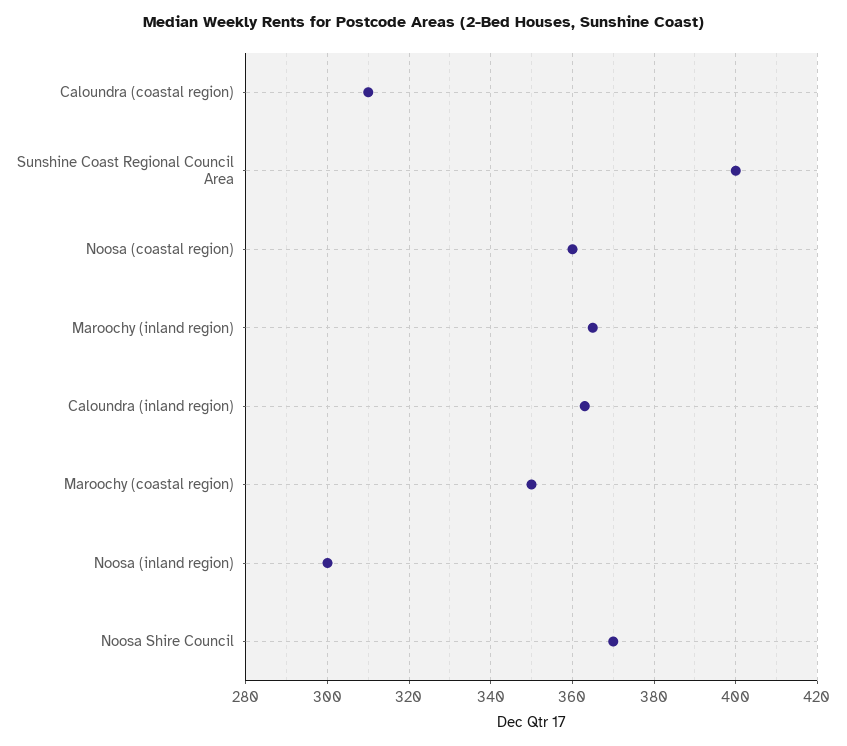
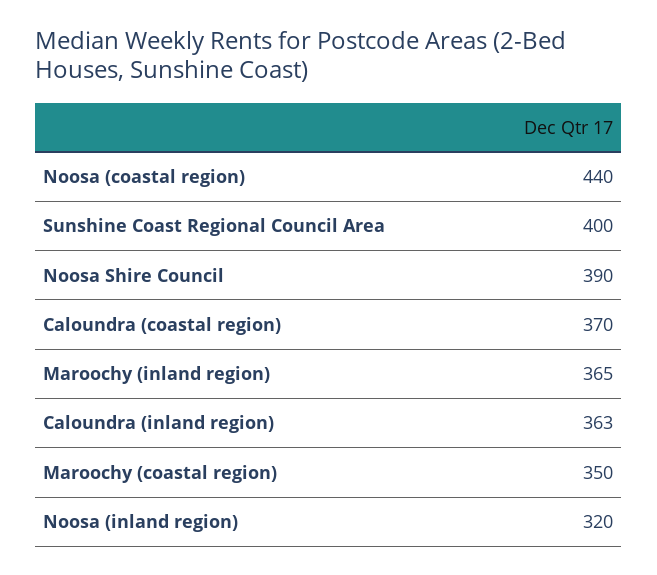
  {
-   "Caloundra (coastal region)": 310,
+   "Caloundra (coastal region)": 370,
    "Sunshine Coast Regional Council Area": 400,
-   "Noosa (coastal region)": 360,
+   "Noosa (coastal region)": 440,
    "Maroochy (inland region)": 365,
    "Caloundra (inland region)": 363,
    "Maroochy (coastal region)": 350,
-   "Noosa (inland region)": 300,
+   "Noosa (inland region)": 320,
-   "Noosa Shire Council": 370
+   "Noosa Shire Council": 390
  }

